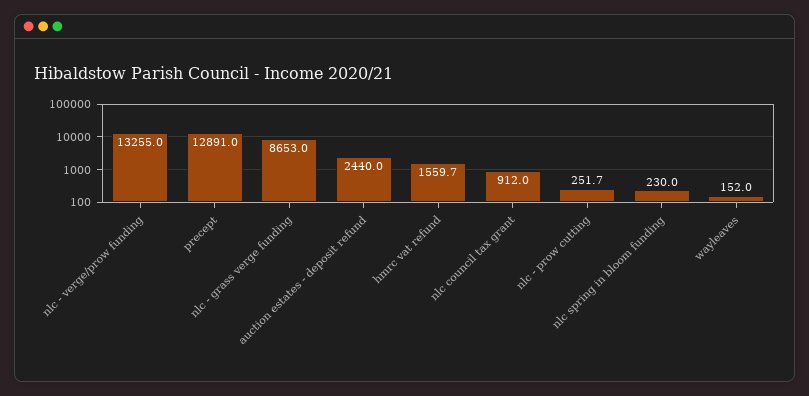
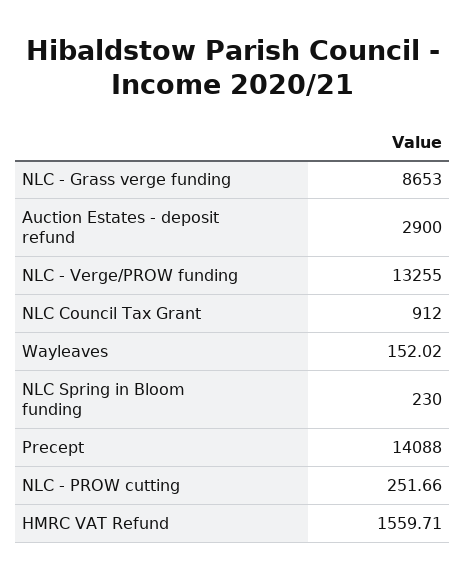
  {
    "nlc - verge/prow funding": 13255,
-   "precept": 12891,
+   "precept": 14088,
    "nlc - grass verge funding": 8653,
-   "auction estates - deposit refund": 2440,
+   "auction estates - deposit refund": 2900,
    "hmrc vat refund": 1559.71,
    "nlc council tax grant": 912,
    "nlc - prow cutting": 251.66,
    "nlc spring in bloom funding": 230,
    "wayleaves": 152.02
  }

